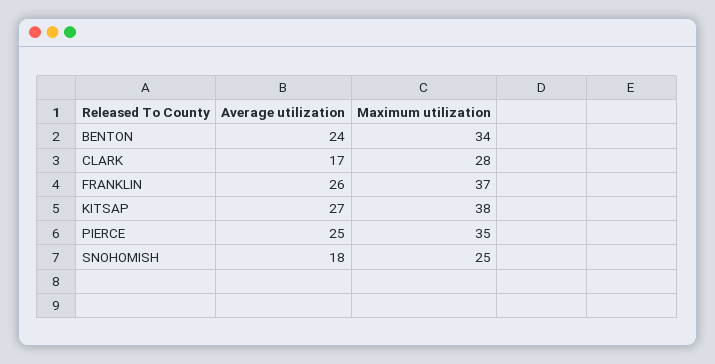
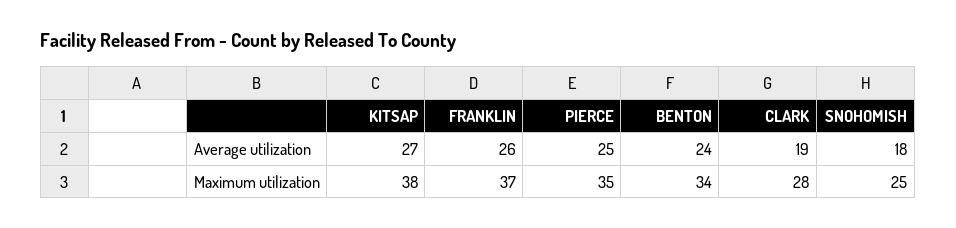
  {
    "Average utilization": {
      "BENTON": 24,
-     "CLARK": 17,
+     "CLARK": 19,
      "FRANKLIN": 26,
      "KITSAP": 27,
      "PIERCE": 25,
      "SNOHOMISH": 18
    },
    "Maximum utilization": {
      "BENTON": 34,
      "CLARK": 28,
      "FRANKLIN": 37,
      "KITSAP": 38,
      "PIERCE": 35,
      "SNOHOMISH": 25
    }
  }

